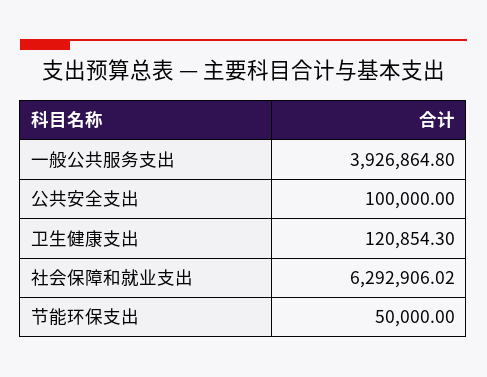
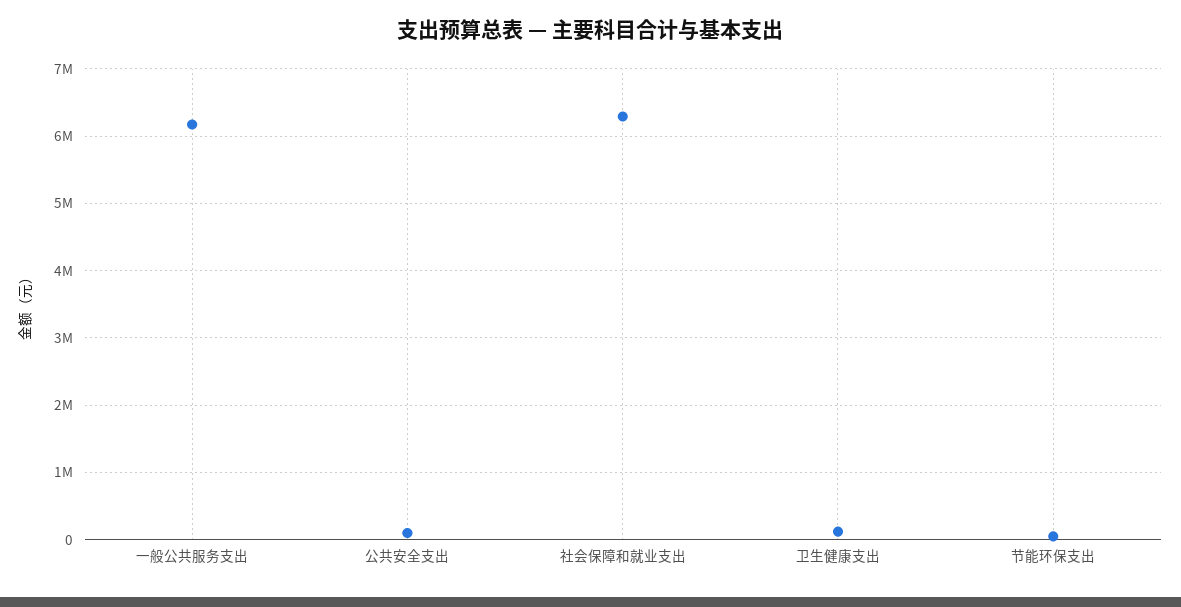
  {
-   "一般公共服务支出": 3926864.8,
+   "一般公共服务支出": 6200000,
    "公共安全支出": 100000,
    "卫生健康支出": 120854.3,
    "社会保障和就业支出": 6292906.02,
    "节能环保支出": 50000
  }

